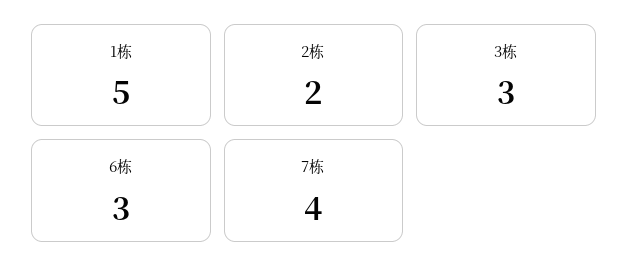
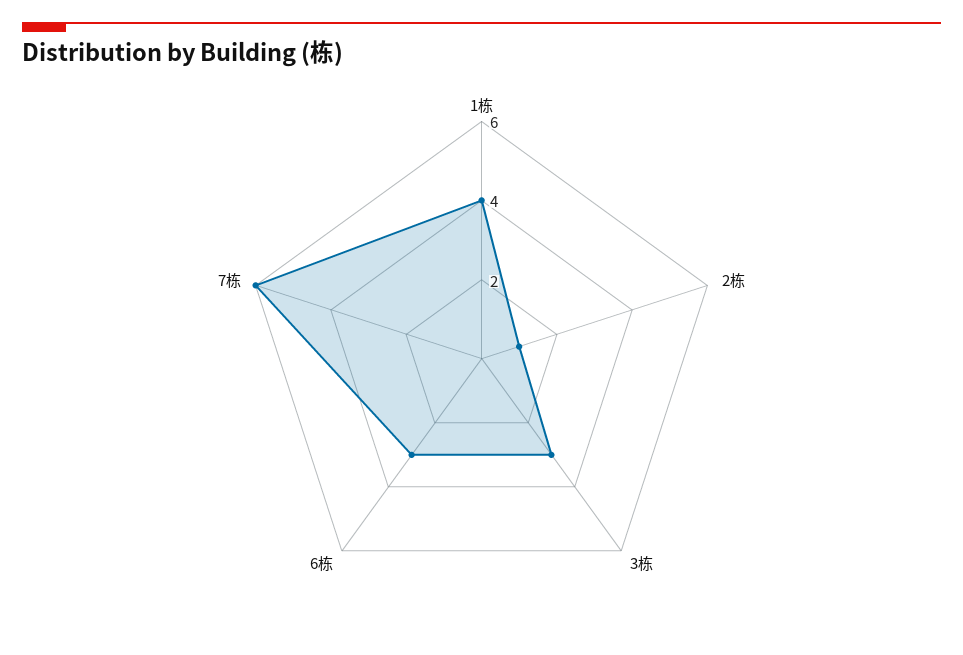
  {
-   "1栋": 5,
+   "1栋": 4,
-   "2栋": 2,
+   "2栋": 1,
    "3栋": 3,
    "6栋": 3,
-   "7栋": 4
+   "7栋": 6
  }

